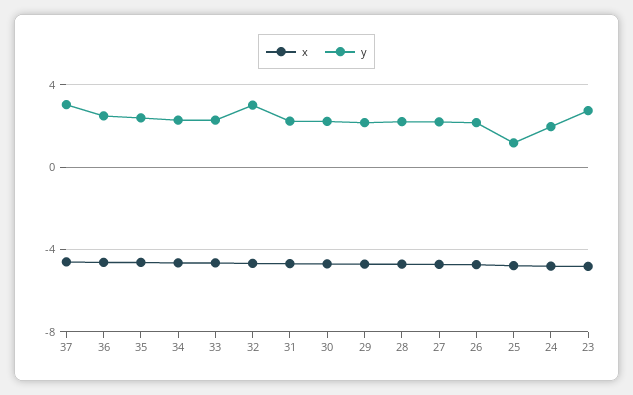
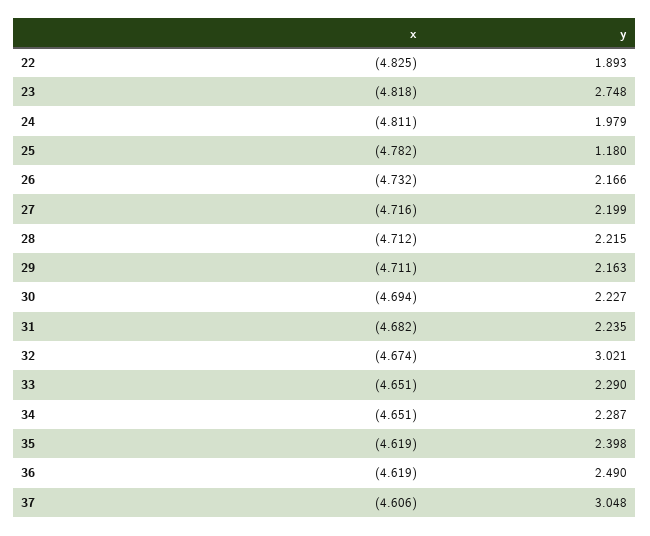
  {
    "x": {
      "37": -4.606,
      "36": -4.619,
      "35": -4.619,
      "34": -4.651,
      "33": -4.651,
      "32": -4.674,
      "31": -4.682,
      "30": -4.694,
      "29": -4.711,
      "28": -4.712,
      "27": -4.716,
      "26": -4.732,
      "25": -4.782,
      "24": -4.811,
-     "23": -4.818
+     "23": -4.818,
+     "22": -4.825
    },
    "y": {
      "37": 3.048,
      "36": 2.49,
      "35": 2.398,
      "34": 2.287,
      "33": 2.29,
      "32": 3.021,
      "31": 2.235,
      "30": 2.227,
      "29": 2.163,
      "28": 2.215,
      "27": 2.199,
      "26": 2.166,
      "25": 1.18,
      "24": 1.979,
-     "23": 2.748
+     "23": 2.748,
+     "22": 1.893
    }
  }

